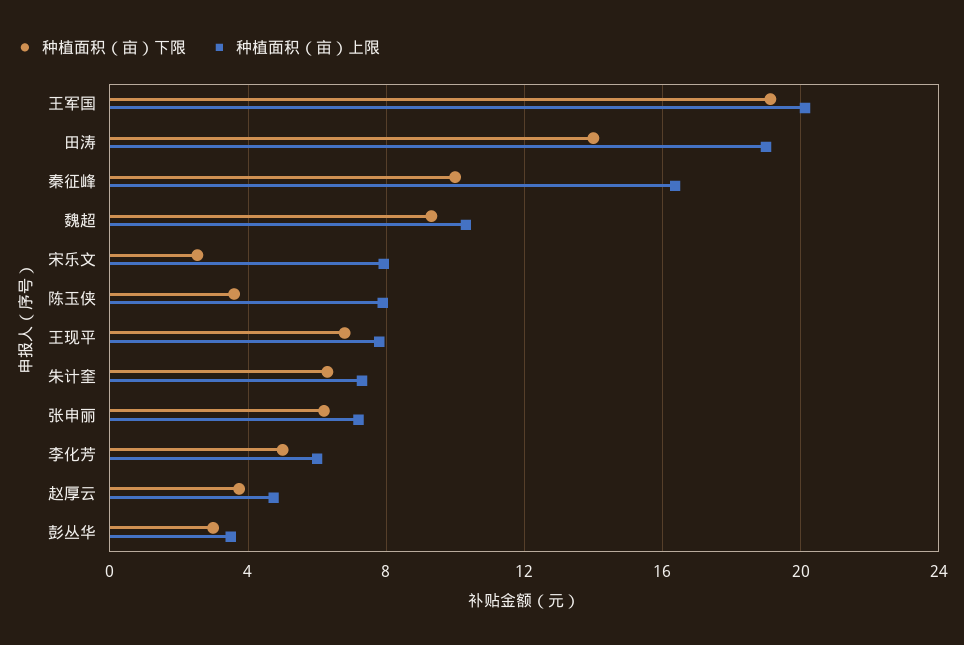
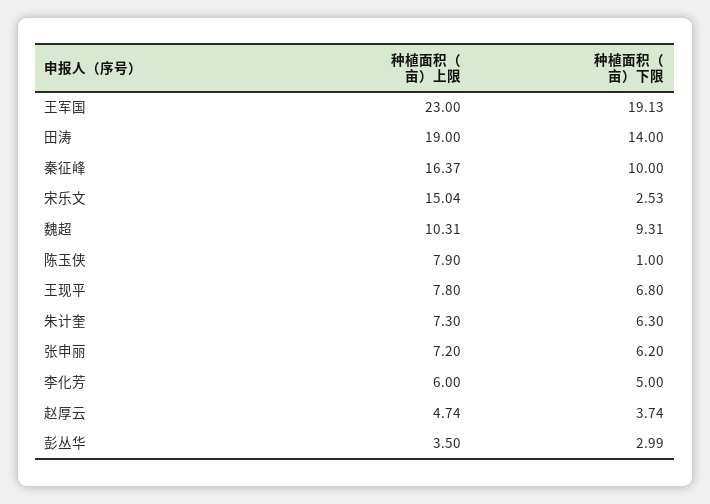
  {
    "种植面积（亩）下限": {
      "王军国": 19.13,
      "田涛": 14,
      "秦征峰": 10,
      "魏超": 9.31,
      "宋乐文": 2.53,
-     "陈玉侠": 3.5,
+     "陈玉侠": 1,
      "王现平": 6.8,
      "朱计奎": 6.3,
      "张申丽": 6.2,
      "李化芳": 5,
      "赵厚云": 3.74,
      "彭丛华": 2.99
    },
    "种植面积（亩）上限": {
-     "王军国": 20,
+     "王军国": 23,
      "田涛": 19,
      "秦征峰": 16.37,
      "魏超": 10.31,
-     "宋乐文": 8,
+     "宋乐文": 15.04,
      "陈玉侠": 7.9,
      "王现平": 7.8,
      "朱计奎": 7.3,
      "张申丽": 7.2,
      "李化芳": 6,
      "赵厚云": 4.74,
      "彭丛华": 3.5
    }
  }

